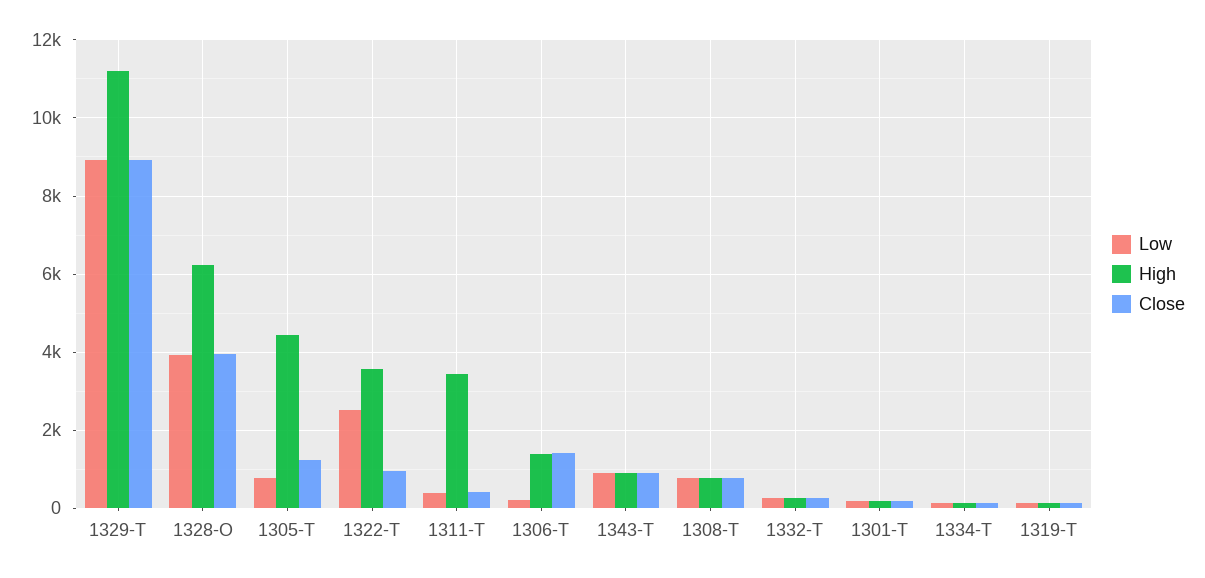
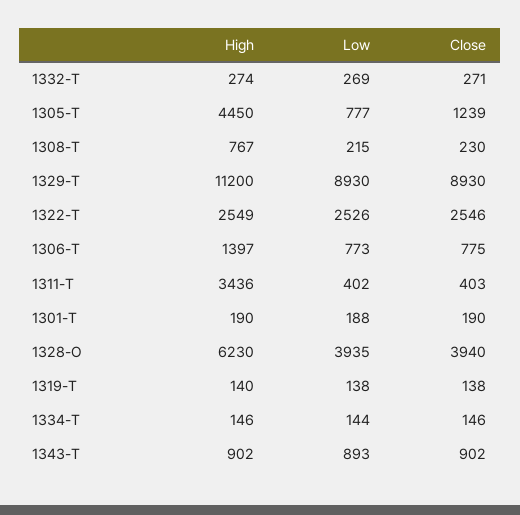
  {
    "Low": {
      "1329-T": 8930,
      "1328-O": 3935,
      "1305-T": 777,
      "1322-T": 2526,
      "1311-T": 402,
-     "1306-T": 200,
+     "1306-T": 773,
      "1343-T": 893,
-     "1308-T": 800,
+     "1308-T": 215,
      "1332-T": 269,
      "1301-T": 188,
      "1334-T": 144,
      "1319-T": 138
    },
    "High": {
      "1329-T": 11200,
      "1328-O": 6230,
      "1305-T": 4450,
-     "1322-T": 3600,
+     "1322-T": 2549,
      "1311-T": 3436,
      "1306-T": 1397,
      "1343-T": 902,
      "1308-T": 767,
      "1332-T": 274,
      "1301-T": 190,
      "1334-T": 146,
      "1319-T": 140
    },
    "Close": {
      "1329-T": 8930,
      "1328-O": 3940,
      "1305-T": 1239,
-     "1322-T": 1000,
+     "1322-T": 2546,
      "1311-T": 403,
-     "1306-T": 1400,
+     "1306-T": 775,
      "1343-T": 902,
-     "1308-T": 800,
+     "1308-T": 230,
      "1332-T": 271,
      "1301-T": 190,
      "1334-T": 146,
      "1319-T": 138
    }
  }

